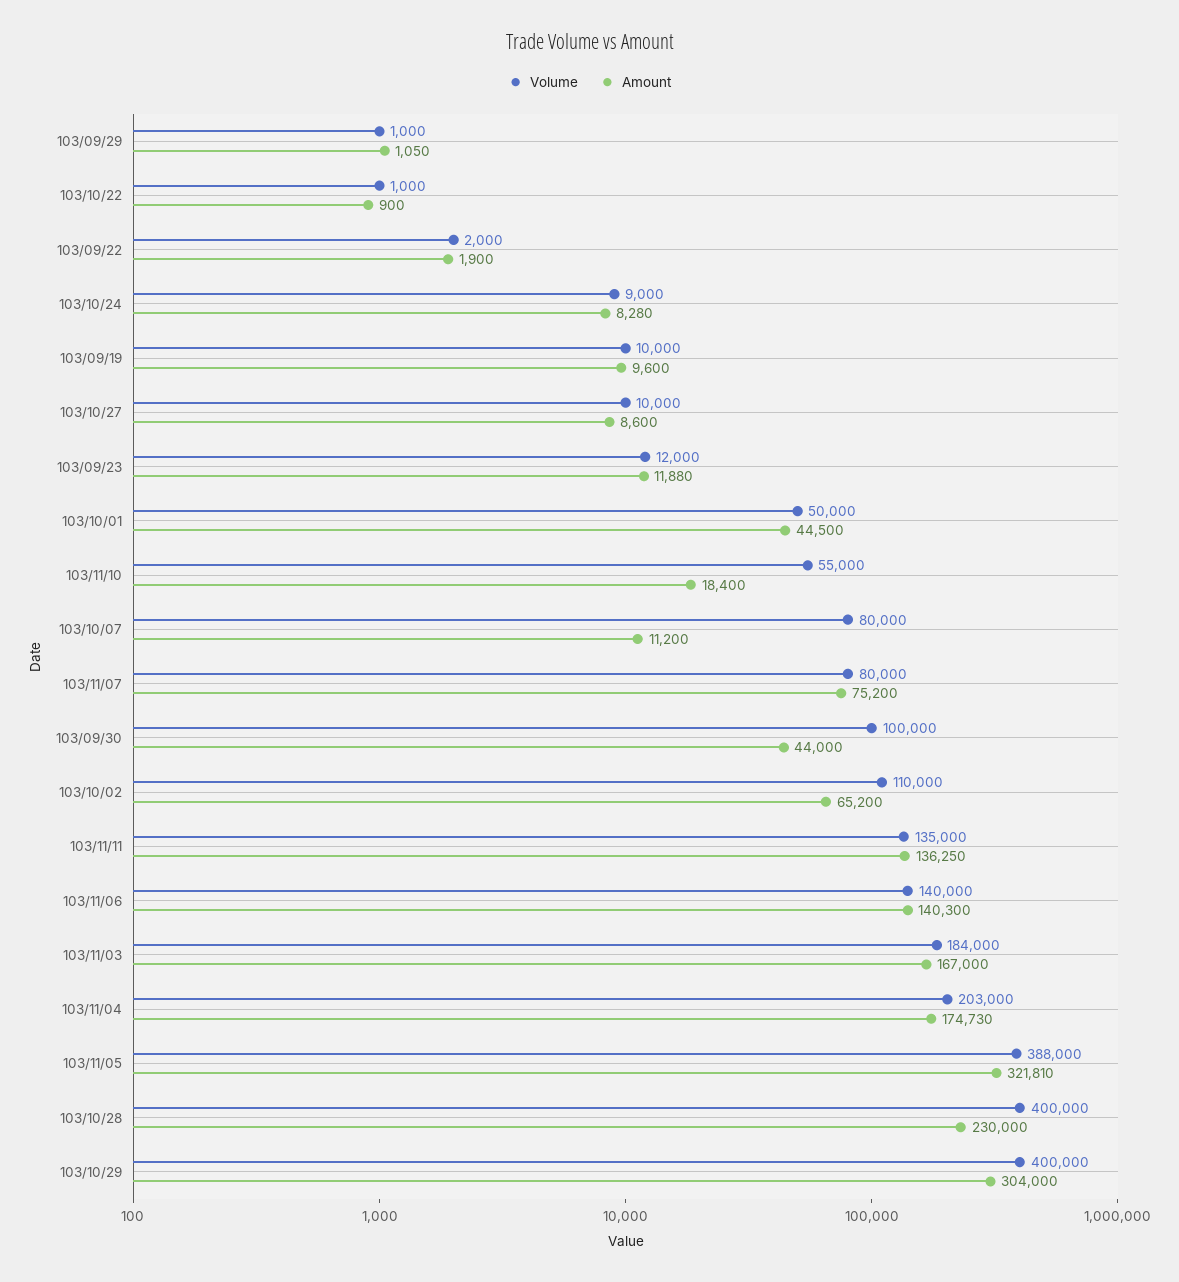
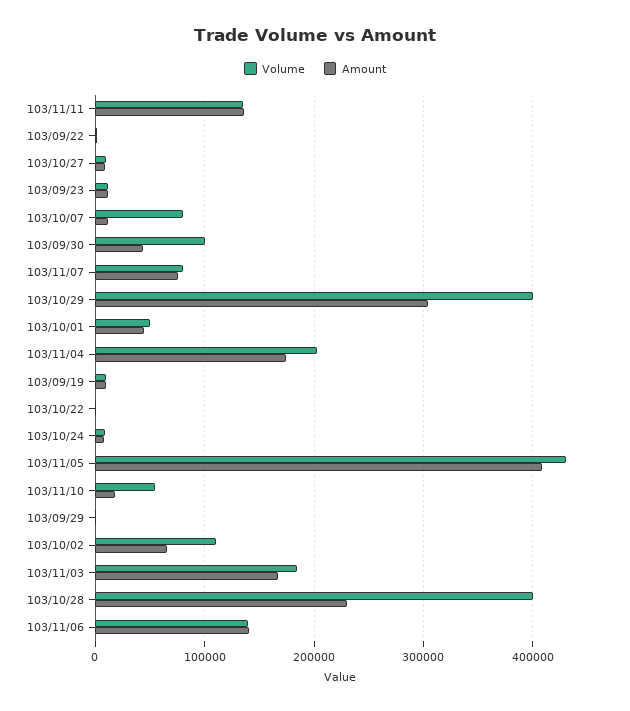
  {
    "Volume": {
      "103/09/29": 1000,
      "103/10/22": 1000,
      "103/09/22": 2000,
      "103/10/24": 9000,
      "103/09/19": 10000,
      "103/10/27": 10000,
      "103/09/23": 12000,
      "103/10/01": 50000,
      "103/11/10": 55000,
      "103/10/07": 80000,
      "103/11/07": 80000,
      "103/09/30": 100000,
      "103/10/02": 110000,
      "103/11/11": 135000,
      "103/11/06": 140000,
      "103/11/03": 184000,
      "103/11/04": 203000,
-     "103/11/05": 388000,
+     "103/11/05": 430000,
      "103/10/28": 400000,
      "103/10/29": 400000
    },
    "Amount": {
      "103/09/29": 1050,
      "103/10/22": 900,
      "103/09/22": 1900,
      "103/10/24": 8280,
      "103/09/19": 9600,
      "103/10/27": 8600,
      "103/09/23": 11880,
      "103/10/01": 44500,
      "103/11/10": 18400,
      "103/10/07": 11200,
      "103/11/07": 75200,
      "103/09/30": 44000,
      "103/10/02": 65200,
      "103/11/11": 136250,
      "103/11/06": 140300,
      "103/11/03": 167000,
      "103/11/04": 174730,
-     "103/11/05": 321810,
+     "103/11/05": 410000,
      "103/10/28": 230000,
      "103/10/29": 304000
    }
  }

